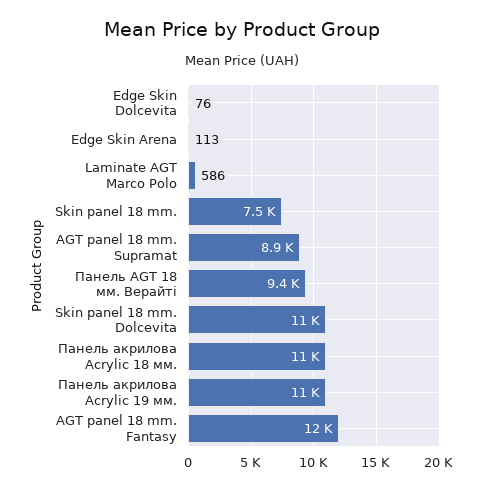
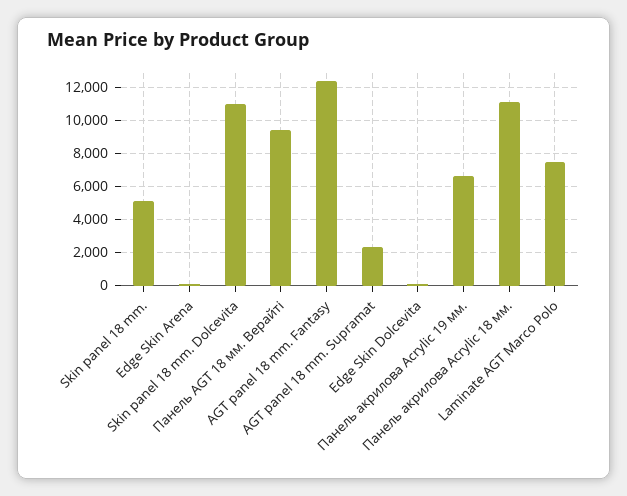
  {
    "Edge Skin Dolcevita": 76,
    "Edge Skin Arena": 113,
-   "Laminate AGT Marco Polo": 586,
+   "Laminate AGT Marco Polo": 7500,
-   "Skin panel 18 mm.": 7500,
+   "Skin panel 18 mm.": 5000,
-   "AGT panel 18 mm. Supramat": 8900,
+   "AGT panel 18 mm. Supramat": 2500,
    "Панель AGT 18 мм. Верайті": 9400,
    "Skin panel 18 mm. Dolcevita": 11000,
    "Панель акрилова Acrylic 18 мм.": 11000,
-   "Панель акрилова Acrylic 19 мм.": 11000,
+   "Панель акрилова Acrylic 19 мм.": 6500,
    "AGT panel 18 mm. Fantasy": 12000
  }

